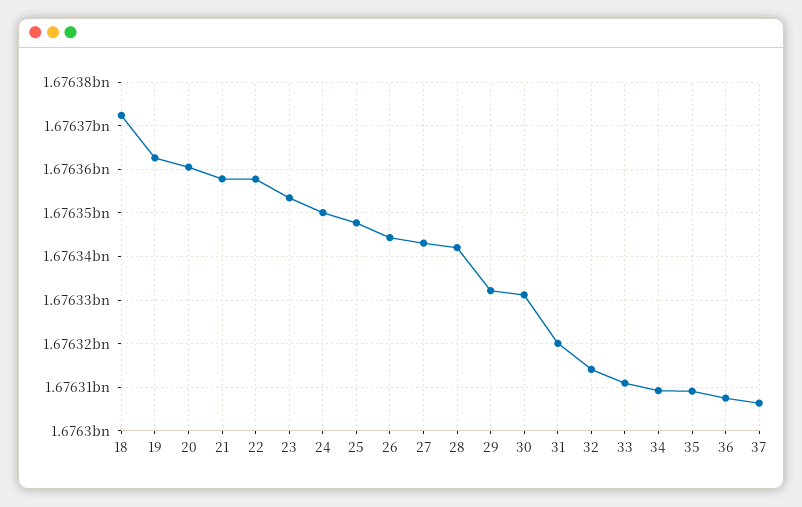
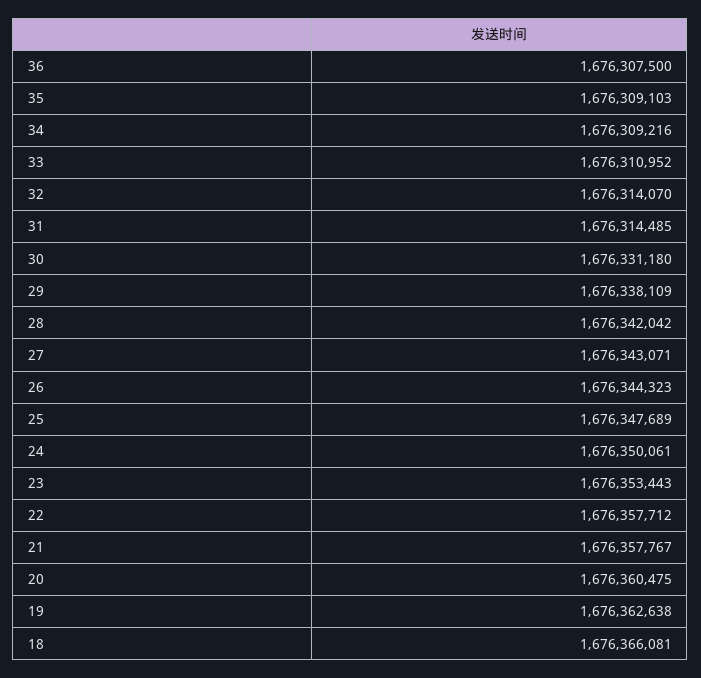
  {
-   "18": 1676372000,
+   "18": 1676366081,
    "19": 1676362638,
    "20": 1676360475,
    "21": 1676357767,
    "22": 1676357712,
    "23": 1676353443,
    "24": 1676350061,
    "25": 1676347689,
    "26": 1676344323,
    "27": 1676343071,
    "28": 1676342042,
-   "29": 1676332000,
+   "29": 1676338109,
    "30": 1676331180,
-   "31": 1676320000,
+   "31": 1676314485,
    "32": 1676314070,
    "33": 1676310952,
    "34": 1676309216,
    "35": 1676309103,
-   "36": 1676307500,
+   "36": 1676307500
-   "37": 1676306000
  }

